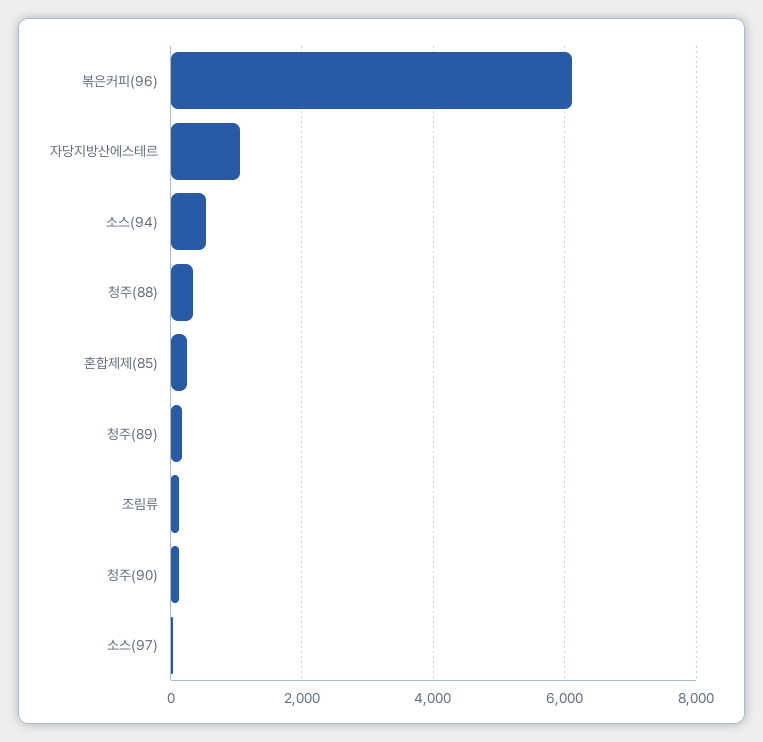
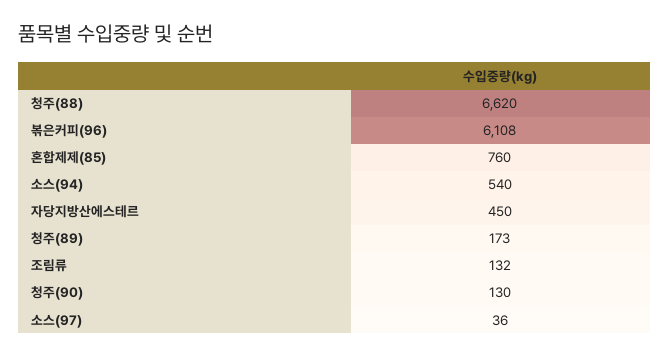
  {
    "볶은커피(96)": 6108,
-   "자당지방산에스테르": 1000,
+   "자당지방산에스테르": 450,
    "소스(94)": 540,
-   "청주(88)": 400,
+   "청주(88)": 6620,
-   "혼합제제(85)": 200,
+   "혼합제제(85)": 760,
    "청주(89)": 173,
    "조림류": 132,
    "청주(90)": 130,
    "소스(97)": 36
  }

